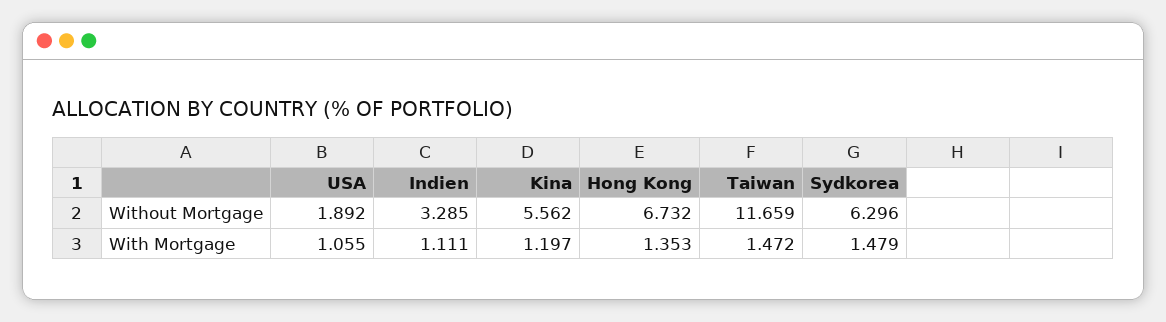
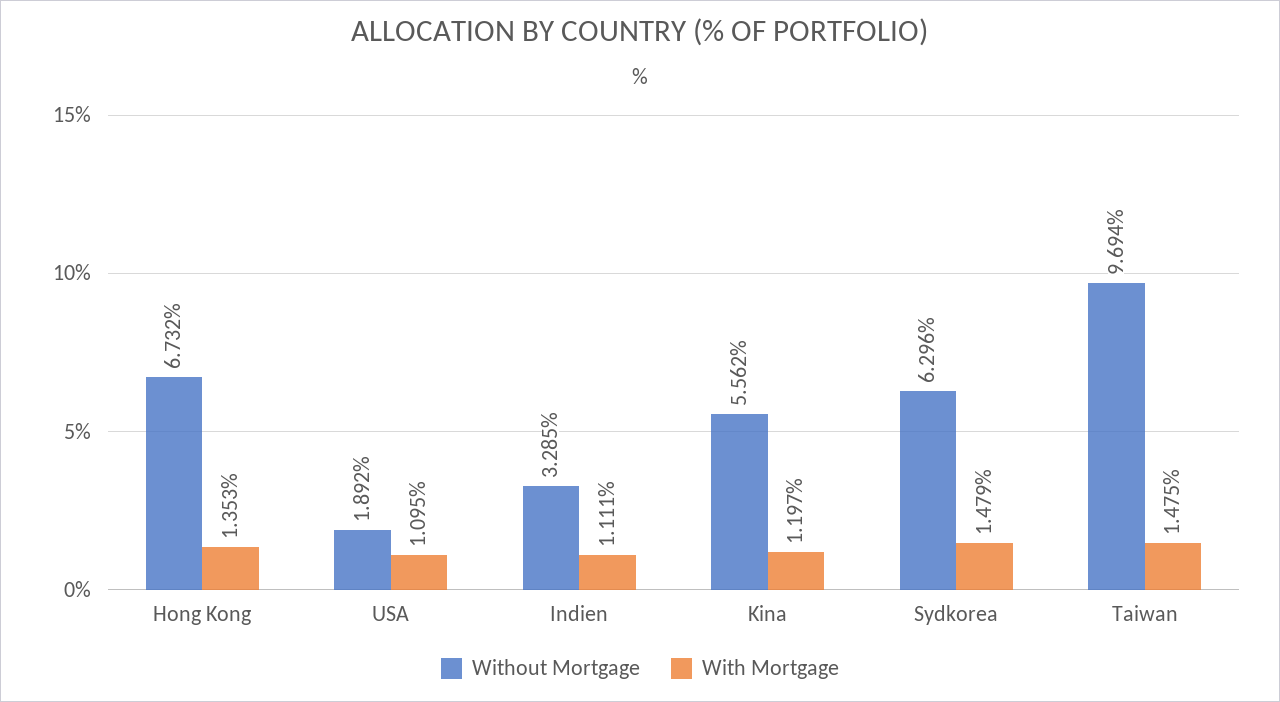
  {
    "Without Mortgage": {
      "USA": 1.892,
      "Indien": 3.285,
      "Kina": 5.562,
      "Hong Kong": 6.732,
-     "Taiwan": 11.659,
+     "Taiwan": 9.694,
      "Sydkorea": 6.296
    },
    "With Mortgage": {
-     "USA": 1.055,
+     "USA": 1.095,
      "Indien": 1.111,
      "Kina": 1.197,
      "Hong Kong": 1.353,
-     "Taiwan": 1.472,
+     "Taiwan": 1.475,
      "Sydkorea": 1.479
    }
  }

